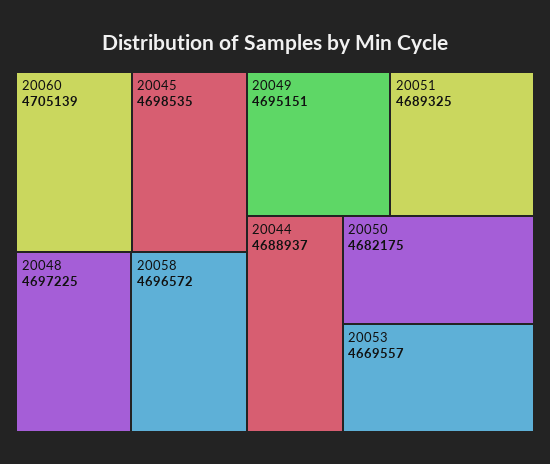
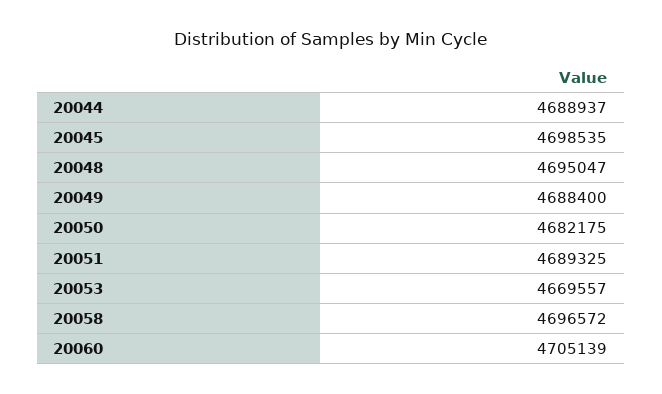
  {
    "20060": 4705139,
    "20045": 4698535,
-   "20048": 4697225,
+   "20048": 4695047,
    "20058": 4696572,
-   "20049": 4695151,
+   "20049": 4688400,
    "20051": 4689325,
    "20044": 4688937,
    "20050": 4682175,
    "20053": 4669557
  }

